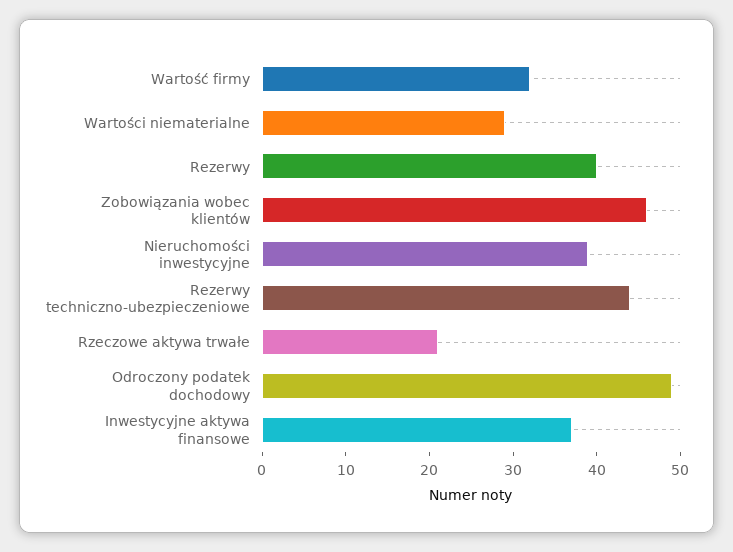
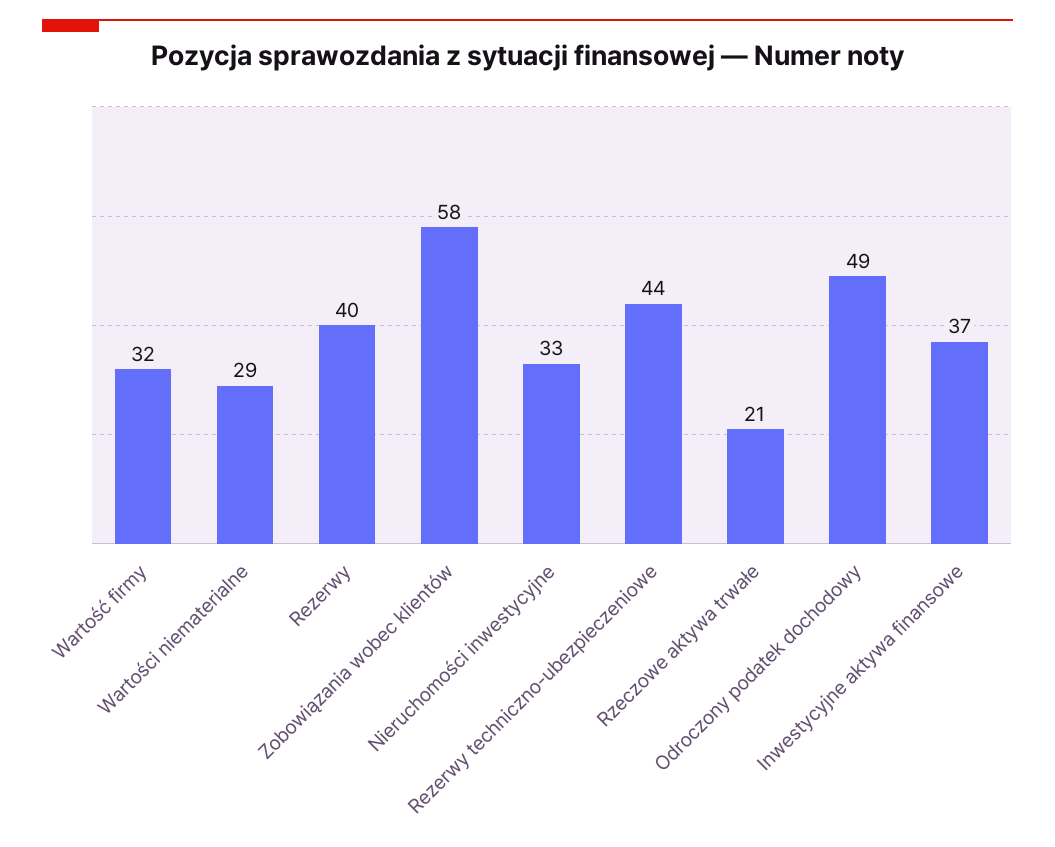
  {
    "Wartość firmy": 32,
    "Wartości niematerialne": 29,
    "Rezerwy": 40,
-   "Zobowiązania wobec klientów": 46,
+   "Zobowiązania wobec klientów": 58,
-   "Nieruchomości inwestycyjne": 39,
+   "Nieruchomości inwestycyjne": 33,
    "Rezerwy techniczno-ubezpieczeniowe": 44,
    "Rzeczowe aktywa trwałe": 21,
    "Odroczony podatek dochodowy": 49,
    "Inwestycyjne aktywa finansowe": 37
  }

